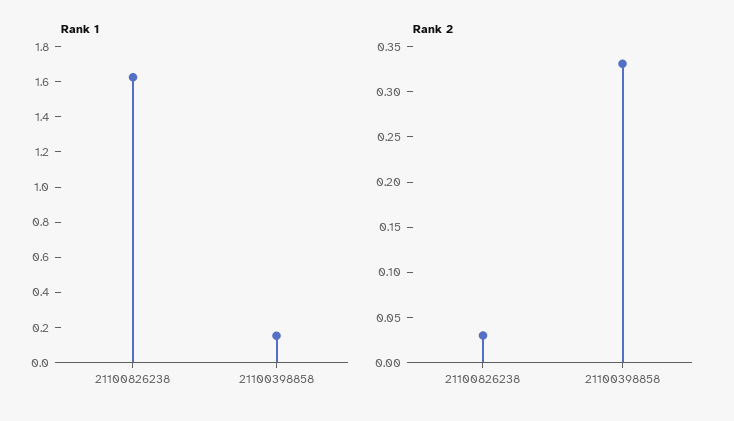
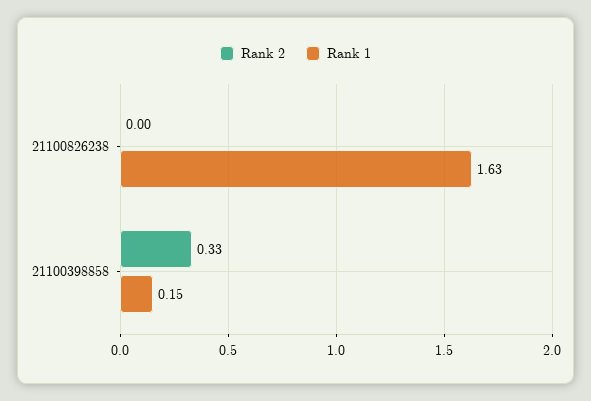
  {
    "Rank 1": {
      "21100826238": 1.63,
      "21100398858": 0.15
    },
    "Rank 2": {
-     "21100826238": 0.03,
+     "21100826238": 0,
      "21100398858": 0.33
    }
  }

